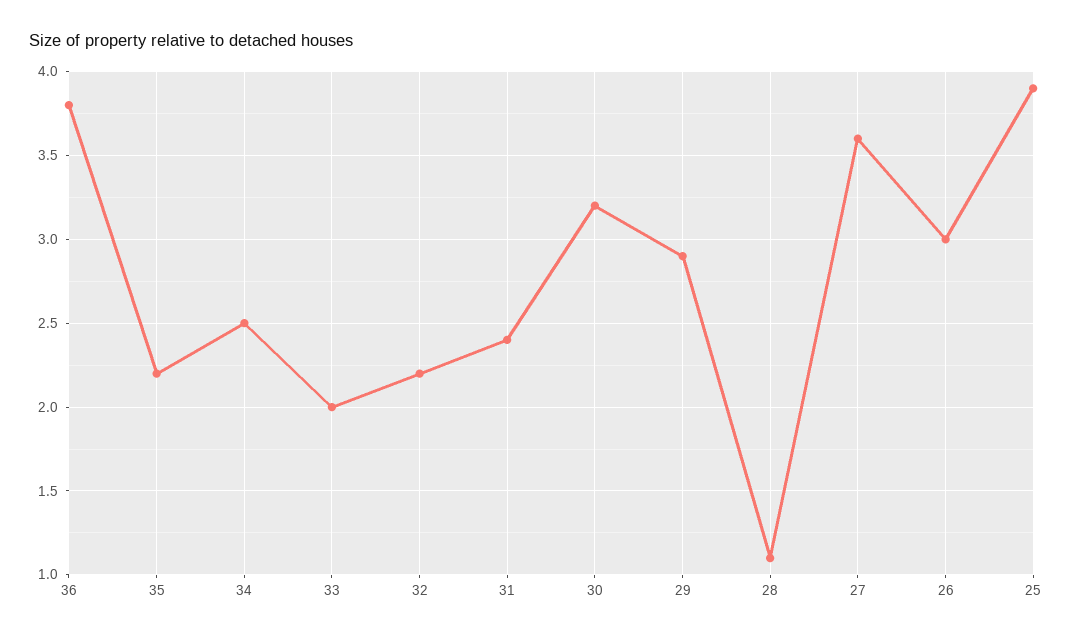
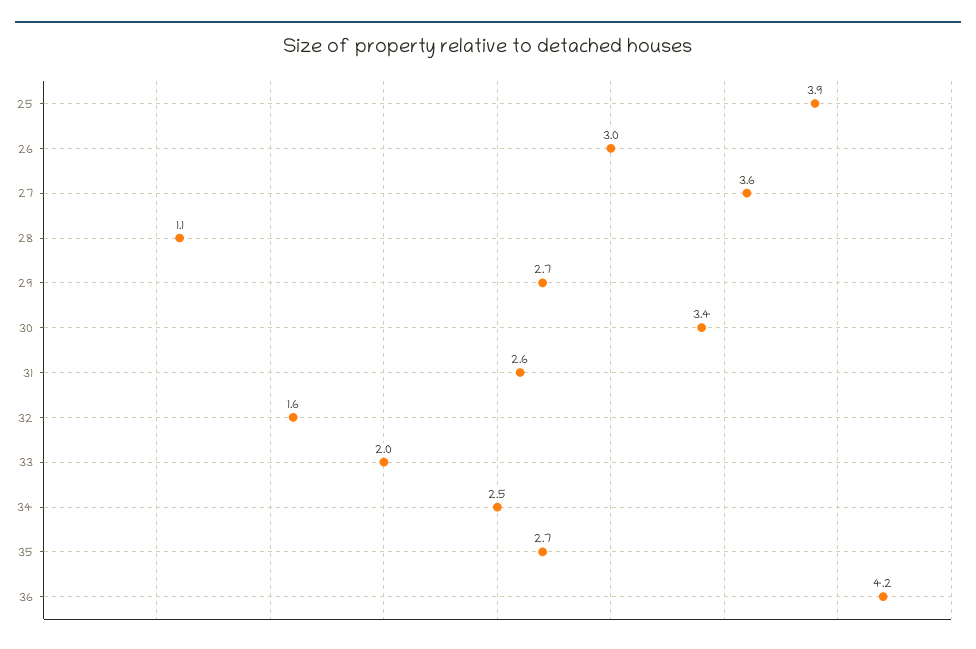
  {
-   "36": 3.8,
+   "36": 4.2,
-   "35": 2.2,
+   "35": 2.7,
    "34": 2.5,
    "33": 2,
-   "32": 2.2,
+   "32": 1.6,
-   "31": 2.4,
+   "31": 2.6,
-   "30": 3.2,
+   "30": 3.4,
-   "29": 2.9,
+   "29": 2.7,
    "28": 1.1,
    "27": 3.6,
    "26": 3,
    "25": 3.9
  }

